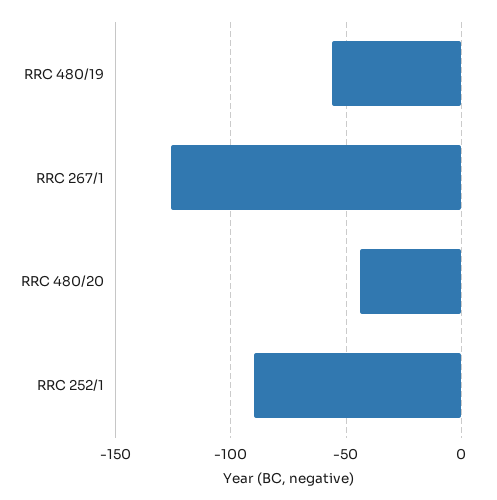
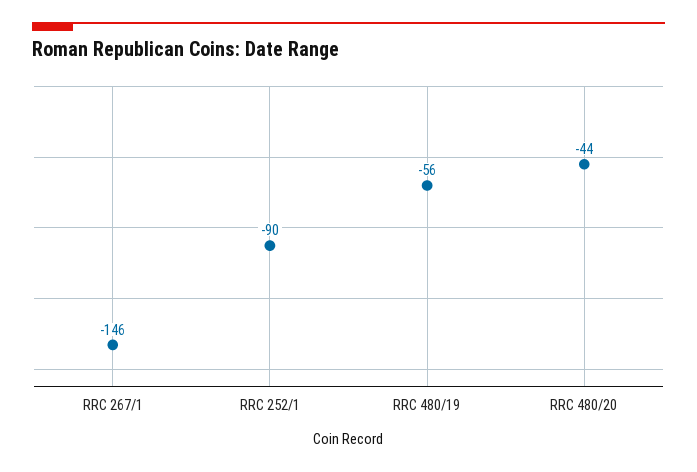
  {
    "RRC 480/19": -56,
-   "RRC 267/1": -125,
+   "RRC 267/1": -146,
    "RRC 480/20": -44,
    "RRC 252/1": -90
  }

